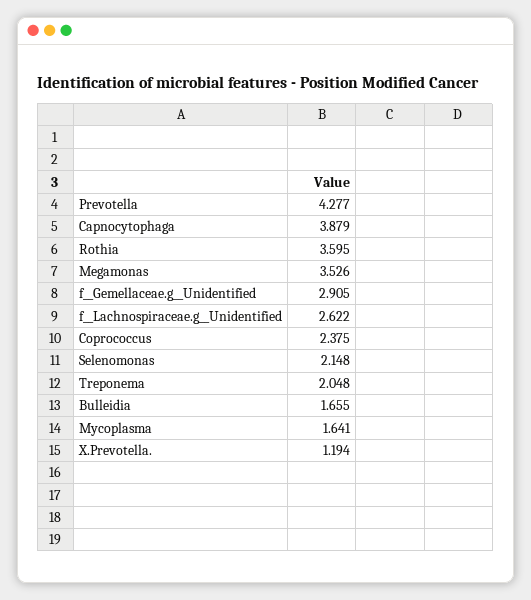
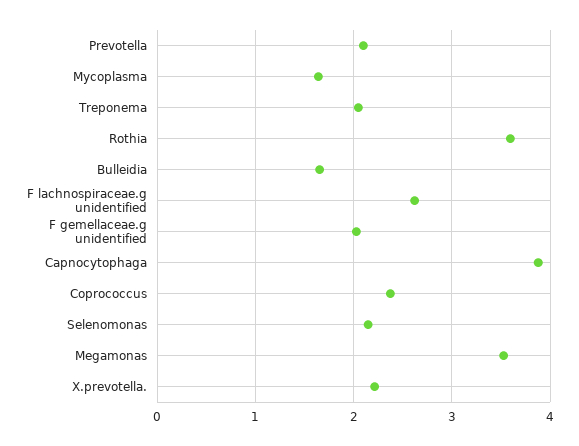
  {
-   "Prevotella": 4.277,
+   "Prevotella": 2.1,
    "Capnocytophaga": 3.879,
    "Rothia": 3.595,
    "Megamonas": 3.526,
-   "f__Gemellaceae.g__Unidentified": 2.905,
+   "f__Gemellaceae.g__Unidentified": 2,
    "f__Lachnospiraceae.g__Unidentified": 2.622,
    "Coprococcus": 2.375,
    "Selenomonas": 2.148,
    "Treponema": 2.048,
    "Bulleidia": 1.655,
    "Mycoplasma": 1.641,
-   "X.Prevotella.": 1.194
+   "X.Prevotella.": 2.2
  }

